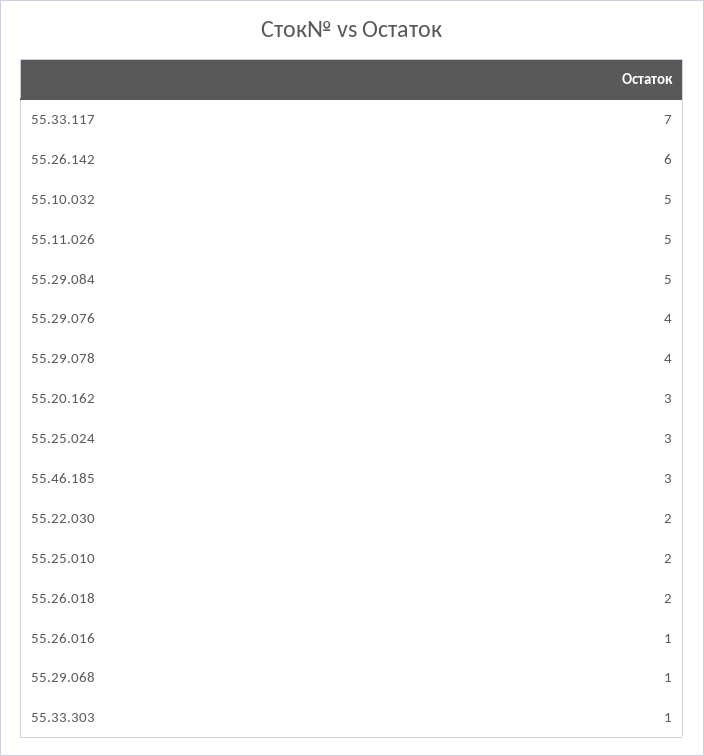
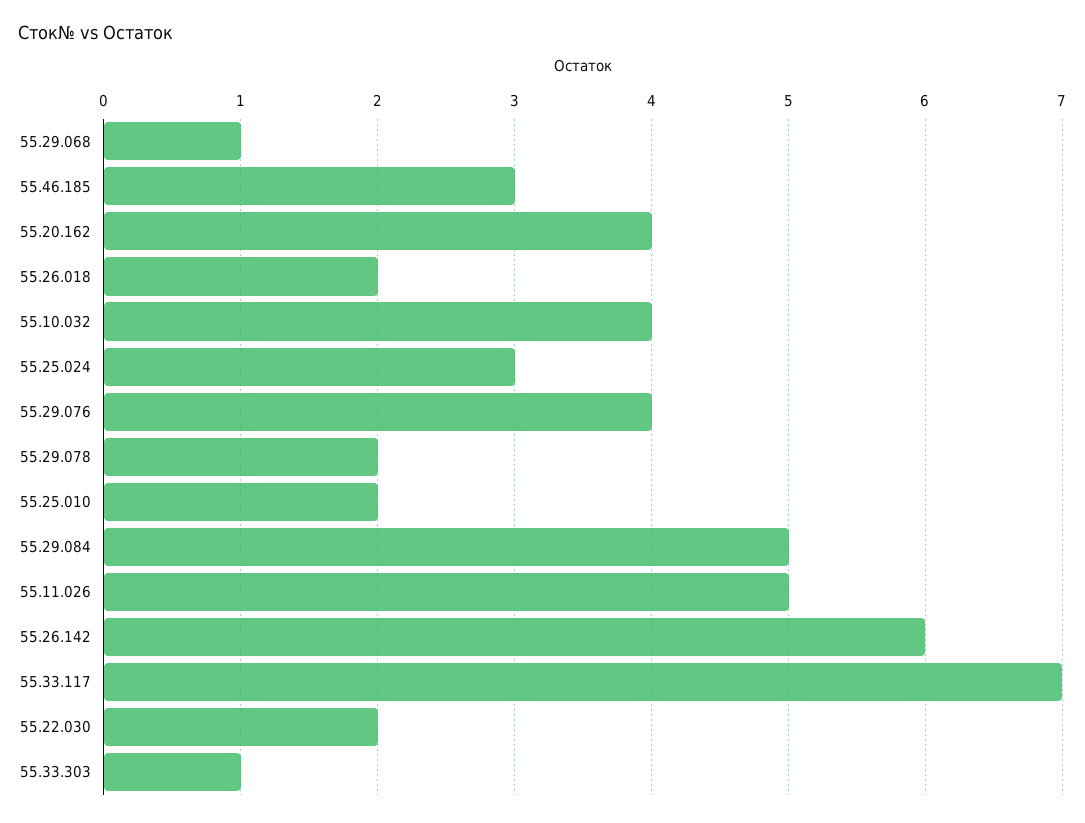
  {
    "55.33.117": 7,
    "55.26.142": 6,
-   "55.10.032": 5,
+   "55.10.032": 4,
    "55.11.026": 5,
    "55.29.084": 5,
    "55.29.076": 4,
-   "55.29.078": 4,
+   "55.29.078": 2,
-   "55.20.162": 3,
+   "55.20.162": 4,
    "55.25.024": 3,
    "55.46.185": 3,
    "55.22.030": 2,
    "55.25.010": 2,
    "55.26.018": 2,
-   "55.26.016": 1,
    "55.29.068": 1,
    "55.33.303": 1
  }

